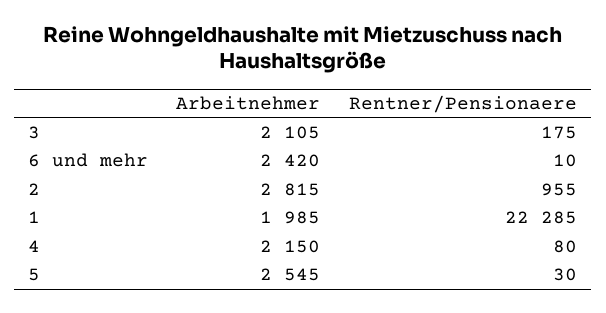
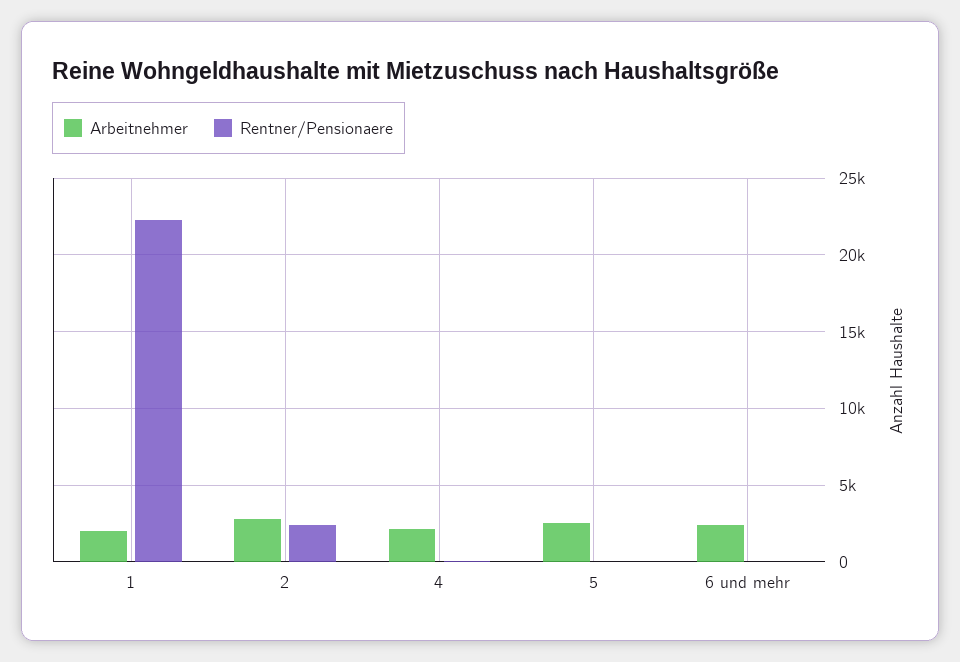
  {
    "Arbeitnehmer": {
-     "3": 2105,
      "6 und mehr": 2420,
      "2": 2815,
      "1": 1985,
      "4": 2150,
      "5": 2545
    },
    "Rentner/Pensionaere": {
-     "3": 175,
      "6 und mehr": 10,
-     "2": 955,
+     "2": 2500,
      "1": 22285,
      "4": 80,
      "5": 30
    }
  }

